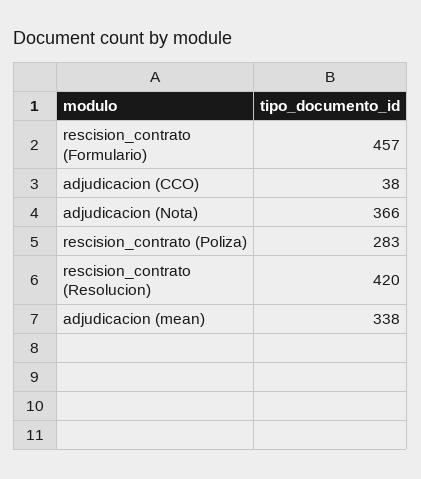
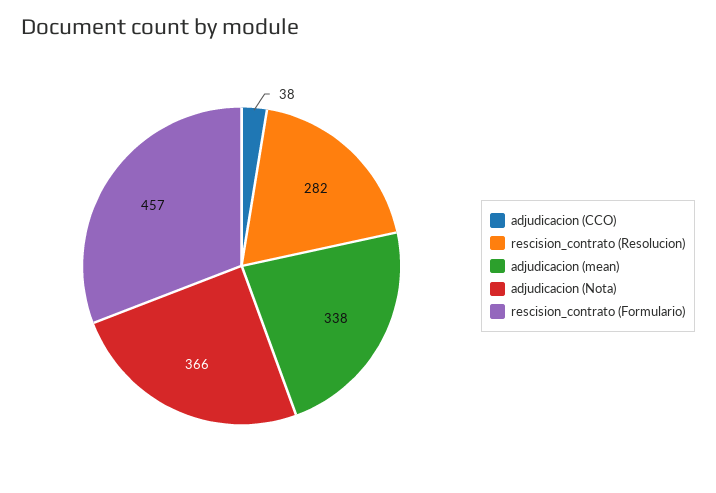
  {
    "rescision_contrato (Formulario)": 457,
    "adjudicacion (CCO)": 38,
    "adjudicacion (Nota)": 366,
-   "rescision_contrato (Poliza)": 283,
-   "rescision_contrato (Resolucion)": 420,
+   "rescision_contrato (Resolucion)": 282,
    "adjudicacion (mean)": 338
  }

